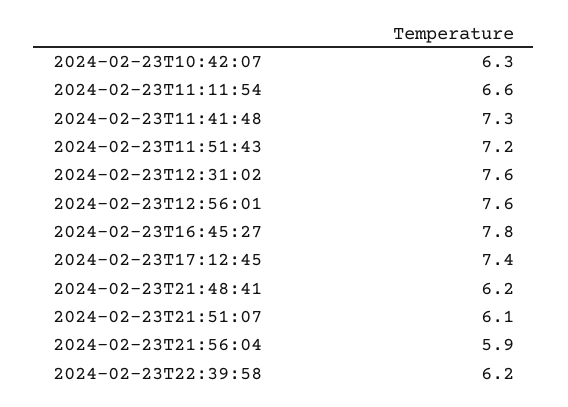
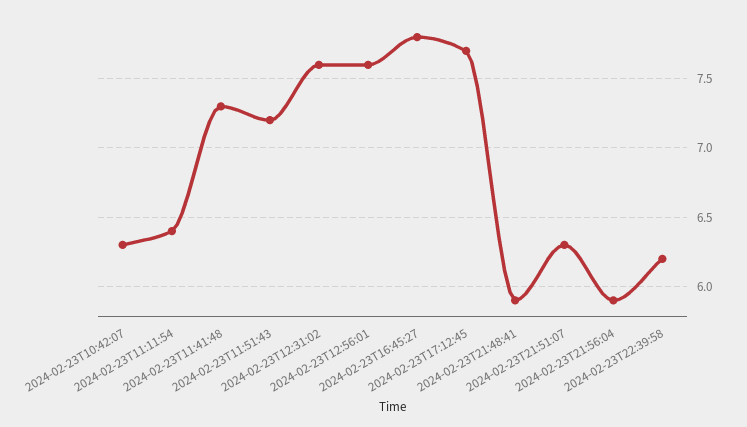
  {
    "2024-02-23T10:42:07": 6.3,
-   "2024-02-23T11:11:54": 6.6,
+   "2024-02-23T11:11:54": 6.4,
    "2024-02-23T11:41:48": 7.3,
    "2024-02-23T11:51:43": 7.2,
    "2024-02-23T12:31:02": 7.6,
    "2024-02-23T12:56:01": 7.6,
    "2024-02-23T16:45:27": 7.8,
-   "2024-02-23T17:12:45": 7.4,
+   "2024-02-23T17:12:45": 7.7,
-   "2024-02-23T21:48:41": 6.2,
+   "2024-02-23T21:48:41": 5.9,
-   "2024-02-23T21:51:07": 6.1,
+   "2024-02-23T21:51:07": 6.3,
    "2024-02-23T21:56:04": 5.9,
    "2024-02-23T22:39:58": 6.2
  }

